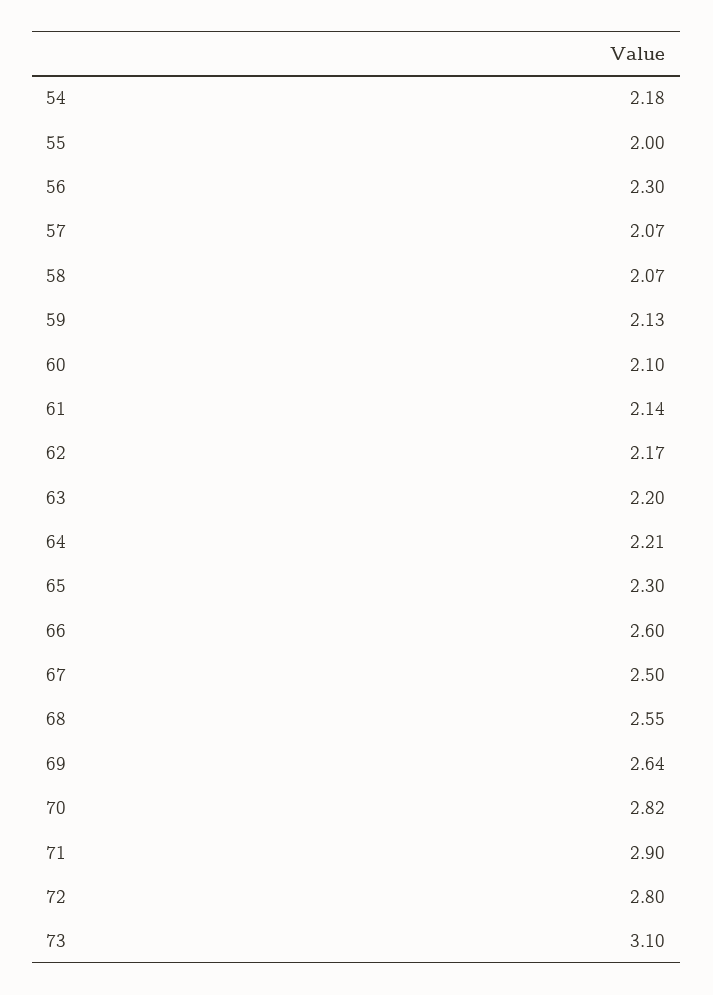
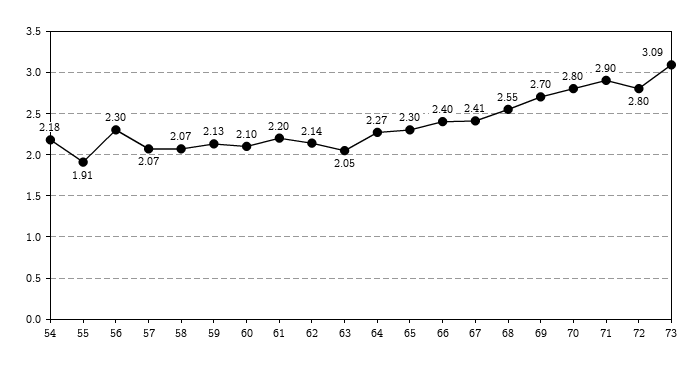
  {
    "54": 2.18,
-   "55": 2,
+   "55": 1.91,
    "56": 2.3,
    "57": 2.07,
    "58": 2.07,
    "59": 2.13,
    "60": 2.1,
-   "61": 2.14,
+   "61": 2.2,
-   "62": 2.17,
+   "62": 2.14,
-   "63": 2.2,
+   "63": 2.05,
-   "64": 2.21,
+   "64": 2.27,
    "65": 2.3,
-   "66": 2.6,
+   "66": 2.4,
-   "67": 2.5,
+   "67": 2.41,
    "68": 2.55,
-   "69": 2.64,
+   "69": 2.7,
-   "70": 2.82,
+   "70": 2.8,
    "71": 2.9,
    "72": 2.8,
-   "73": 3.1
+   "73": 3.09
  }

